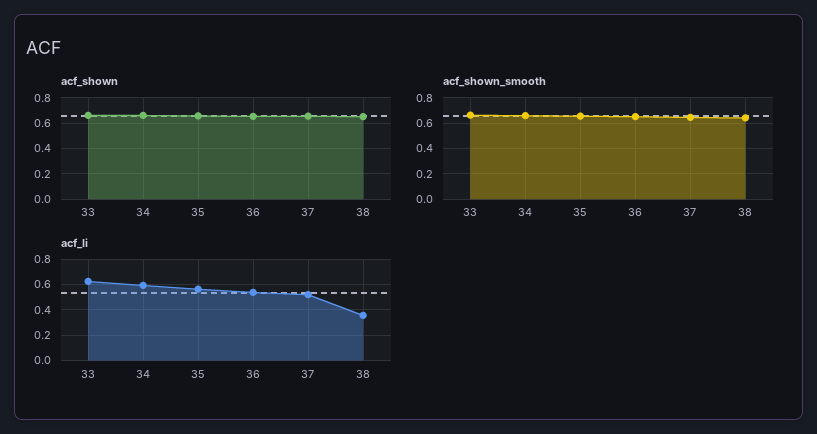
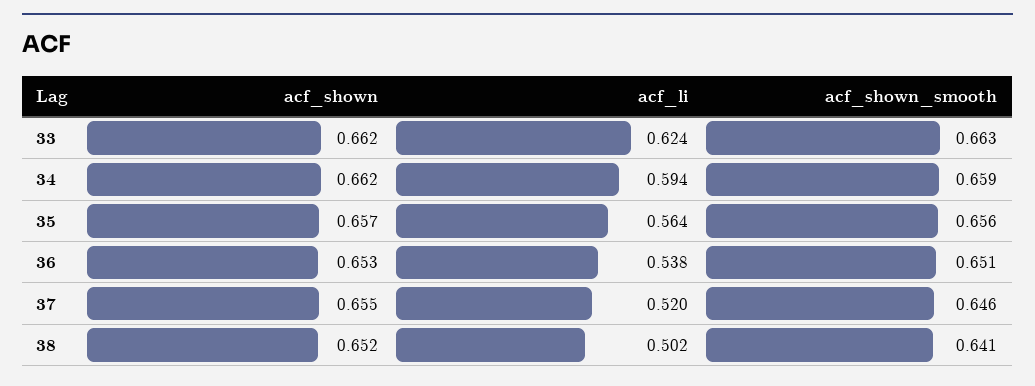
  {
    "acf_shown": {
      "33": 0.662,
      "34": 0.662,
      "35": 0.657,
      "36": 0.653,
      "37": 0.655,
      "38": 0.652
    },
    "acf_shown_smooth": {
      "33": 0.663,
      "34": 0.659,
      "35": 0.656,
      "36": 0.651,
      "37": 0.646,
      "38": 0.641
    },
    "acf_li": {
      "33": 0.624,
      "34": 0.594,
      "35": 0.564,
      "36": 0.538,
      "37": 0.52,
-     "38": 0.35
+     "38": 0.502
    }
  }

